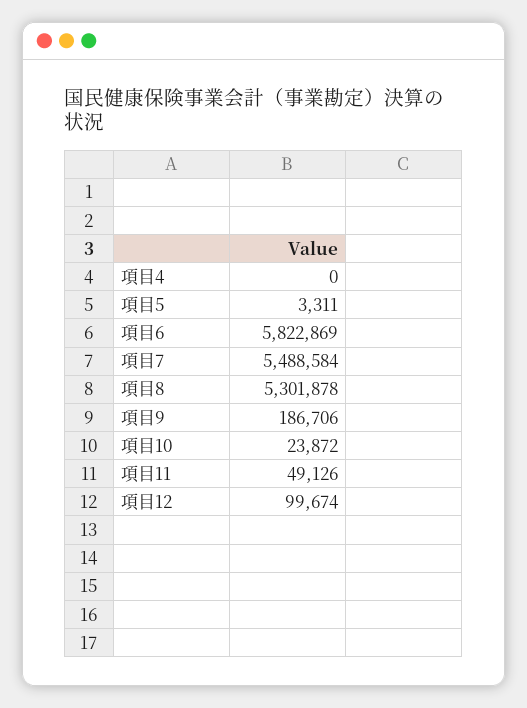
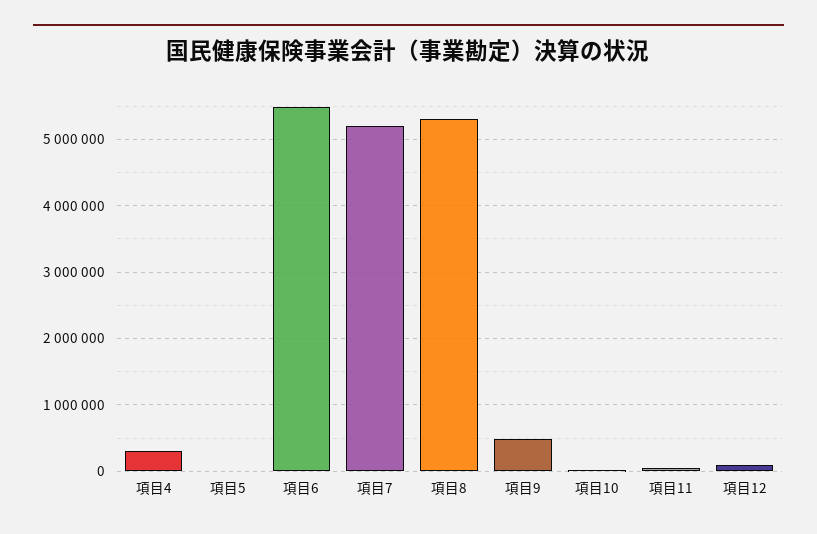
  {
-   "項目4": 0,
+   "項目4": 300000,
    "項目5": 3311,
-   "項目6": 5822869,
+   "項目6": 5500000,
-   "項目7": 5488584,
+   "項目7": 5200000,
    "項目8": 5301878,
-   "項目9": 186706,
+   "項目9": 500000,
    "項目10": 23872,
    "項目11": 49126,
    "項目12": 99674
  }

